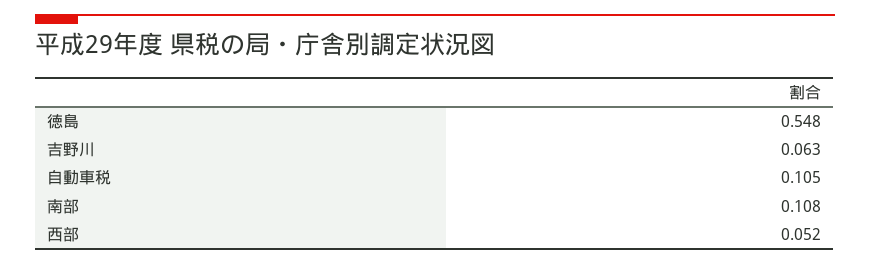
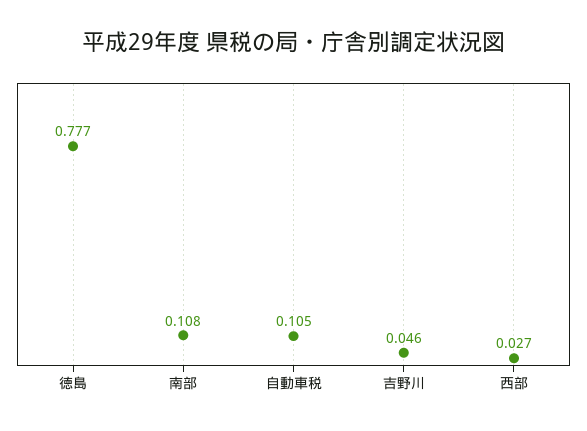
  {
-   "徳島": 0.548,
+   "徳島": 0.777,
-   "吉野川": 0.063,
+   "吉野川": 0.046,
    "自動車税": 0.105,
    "南部": 0.108,
-   "西部": 0.052
+   "西部": 0.027
  }

